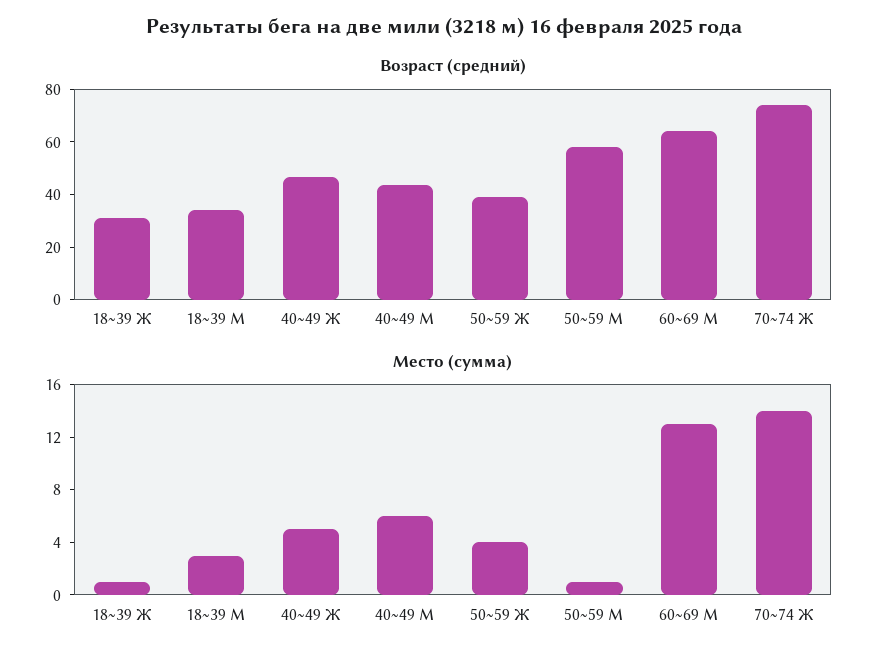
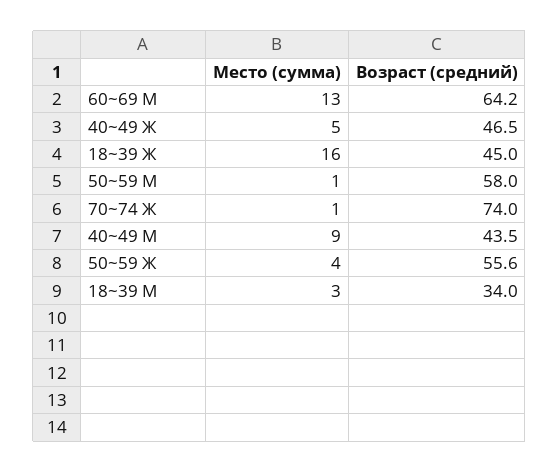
  {
    "Возраст (средний)": {
-     "18~39 Ж": 30,
+     "18~39 Ж": 45,
      "18~39 М": 34,
      "40~49 Ж": 46.5,
      "40~49 М": 43.5,
-     "50~59 Ж": 40,
+     "50~59 Ж": 55.6,
      "50~59 М": 58,
      "60~69 М": 64.2,
      "70~74 Ж": 74
    },
    "Место (сумма)": {
-     "18~39 Ж": 1,
+     "18~39 Ж": 16,
      "18~39 М": 3,
      "40~49 Ж": 5,
-     "40~49 М": 6,
+     "40~49 М": 9,
      "50~59 Ж": 4,
      "50~59 М": 1,
      "60~69 М": 13,
-     "70~74 Ж": 14
+     "70~74 Ж": 1
    }
  }

